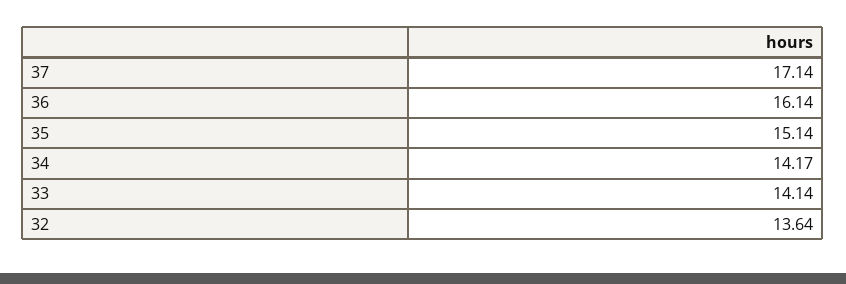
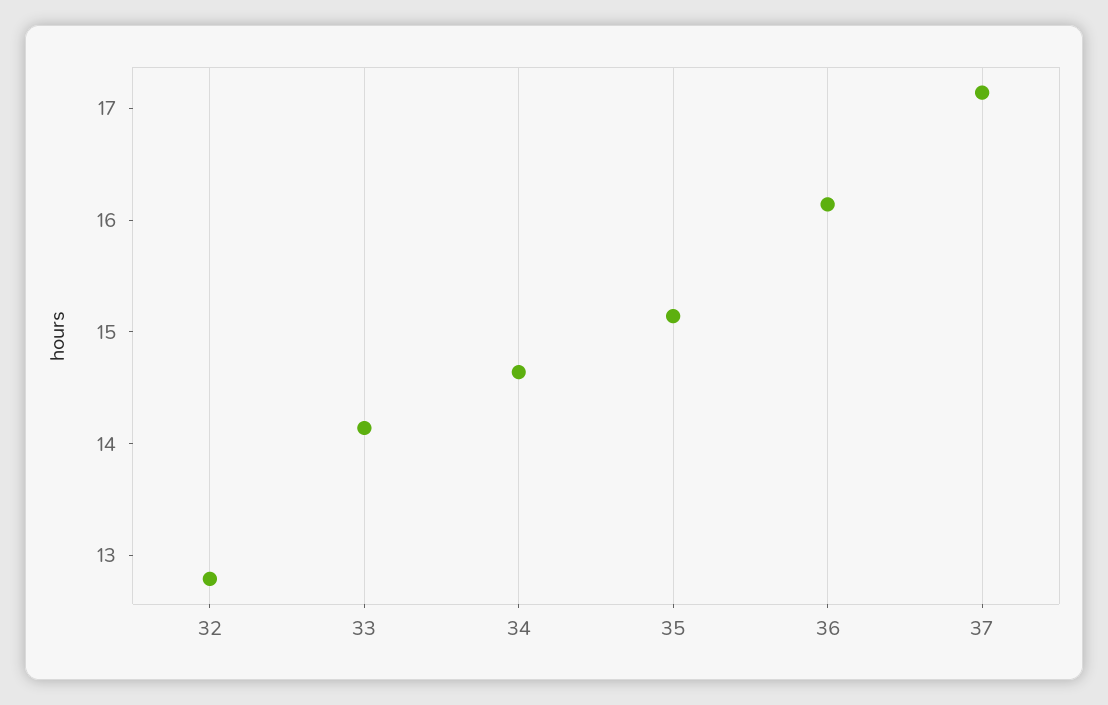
  {
    "37": 17.14,
    "36": 16.14,
    "35": 15.14,
-   "34": 14.17,
+   "34": 14.6,
    "33": 14.14,
-   "32": 13.64
+   "32": 12.8
  }

